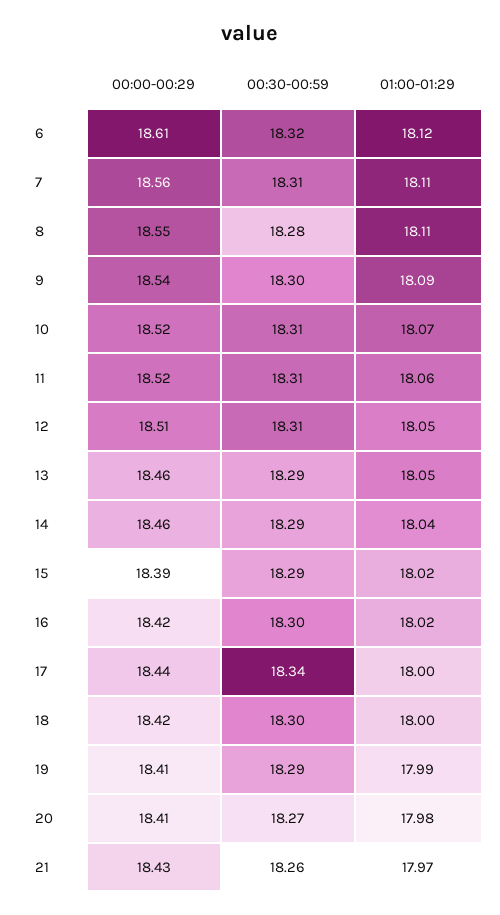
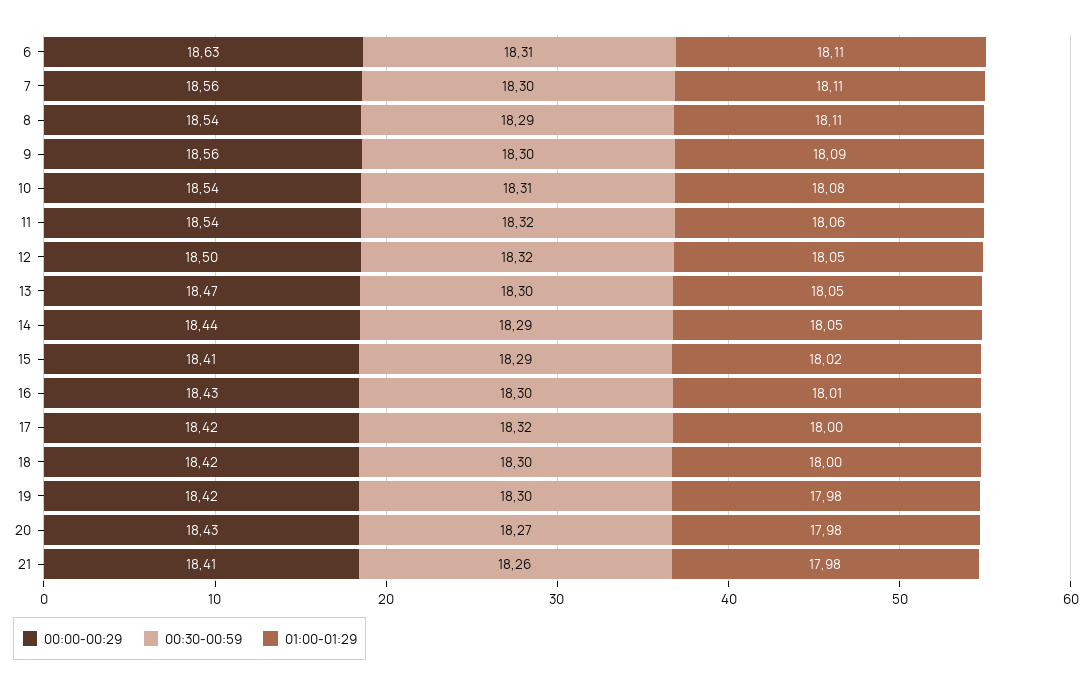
  {
    "00:00-00:29": {
-     "6": 18.61,
+     "6": 18.63,
      "7": 18.56,
-     "8": 18.55,
+     "8": 18.54,
-     "9": 18.54,
+     "9": 18.56,
-     "10": 18.52,
+     "10": 18.54,
-     "11": 18.52,
+     "11": 18.54,
-     "12": 18.51,
+     "12": 18.5,
-     "13": 18.46,
+     "13": 18.47,
-     "14": 18.46,
+     "14": 18.44,
-     "15": 18.39,
+     "15": 18.41,
-     "16": 18.42,
+     "16": 18.43,
-     "17": 18.44,
+     "17": 18.42,
      "18": 18.42,
-     "19": 18.41,
+     "19": 18.42,
-     "20": 18.41,
+     "20": 18.43,
-     "21": 18.43
+     "21": 18.41
    },
    "00:30-00:59": {
-     "6": 18.32,
+     "6": 18.31,
-     "7": 18.31,
+     "7": 18.3,
-     "8": 18.28,
+     "8": 18.29,
      "9": 18.3,
      "10": 18.31,
-     "11": 18.31,
+     "11": 18.32,
-     "12": 18.31,
+     "12": 18.32,
-     "13": 18.29,
+     "13": 18.3,
      "14": 18.29,
      "15": 18.29,
      "16": 18.3,
-     "17": 18.34,
+     "17": 18.32,
      "18": 18.3,
-     "19": 18.29,
+     "19": 18.3,
      "20": 18.27,
      "21": 18.26
    },
    "01:00-01:29": {
-     "6": 18.12,
+     "6": 18.11,
      "7": 18.11,
      "8": 18.11,
      "9": 18.09,
-     "10": 18.07,
+     "10": 18.08,
      "11": 18.06,
      "12": 18.05,
      "13": 18.05,
-     "14": 18.04,
+     "14": 18.05,
      "15": 18.02,
-     "16": 18.02,
+     "16": 18.01,
      "17": 18,
      "18": 18,
-     "19": 17.99,
+     "19": 17.98,
      "20": 17.98,
-     "21": 17.97
+     "21": 17.98
    }
  }

